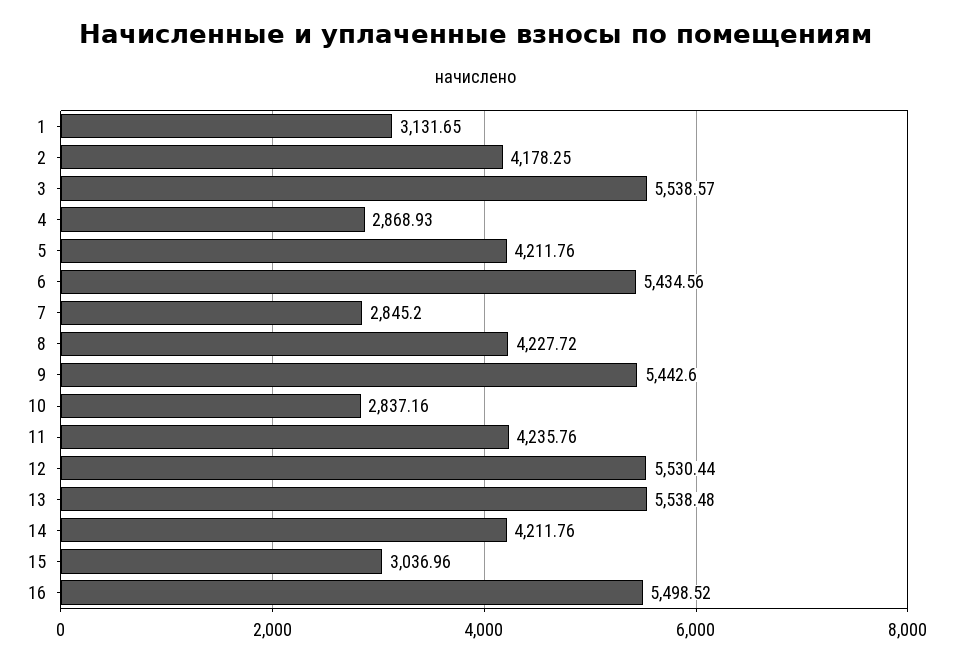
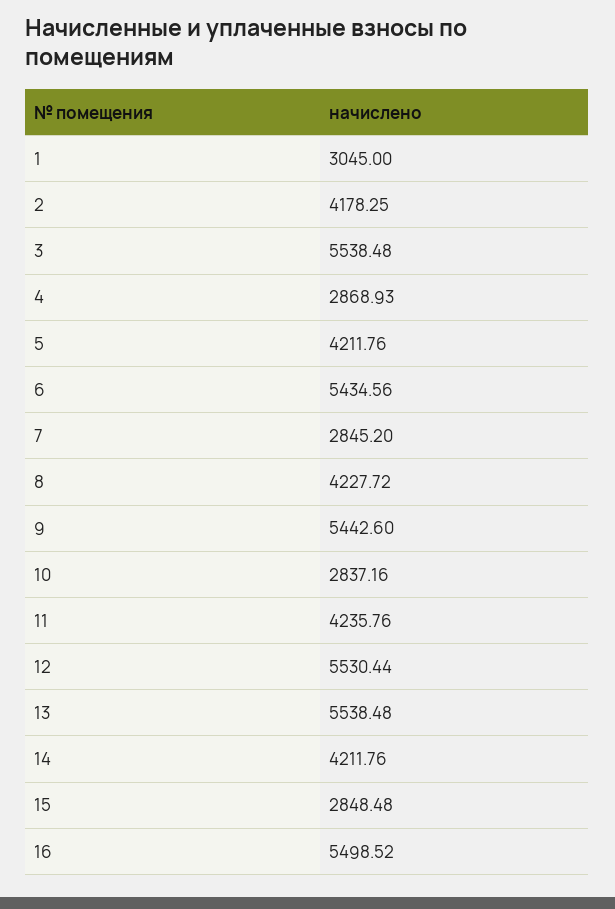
  {
-   "1": 3131.65,
+   "1": 3045,
    "2": 4178.25,
-   "3": 5538.57,
+   "3": 5538.48,
    "4": 2868.93,
    "5": 4211.76,
    "6": 5434.56,
    "7": 2845.2,
    "8": 4227.72,
    "9": 5442.6,
    "10": 2837.16,
    "11": 4235.76,
    "12": 5530.44,
    "13": 5538.48,
    "14": 4211.76,
-   "15": 3036.96,
+   "15": 2848.48,
    "16": 5498.52
  }

